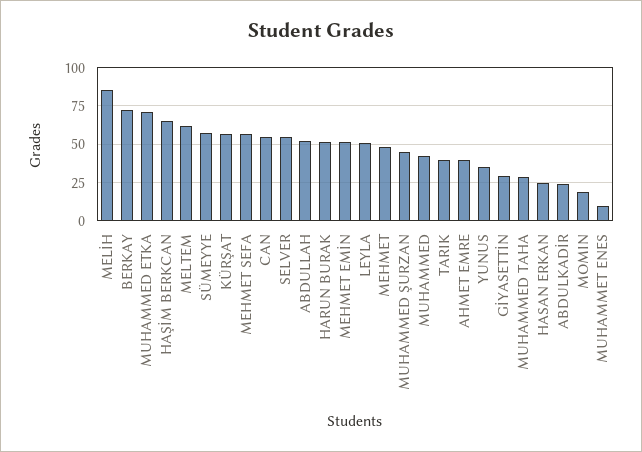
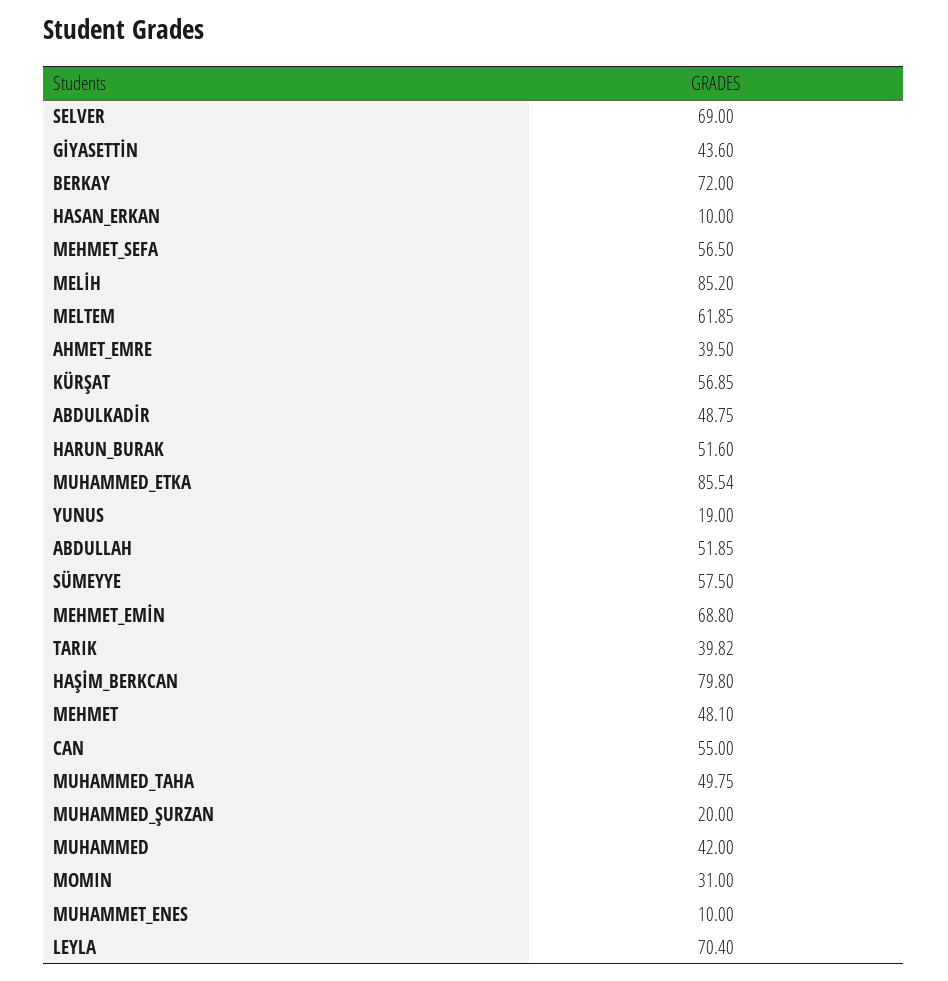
  {
    "MELİH": 85.2,
    "BERKAY": 72,
-   "MUHAMMED ETKA": 70,
+   "MUHAMMED ETKA": 85.54,
-   "HAŞİM BERKCAN": 65,
+   "HAŞİM BERKCAN": 79.8,
    "MELTEM": 61.85,
    "SÜMEYYE": 57.5,
    "KÜRŞAT": 56.85,
    "MEHMET SEFA": 56.5,
    "CAN": 55,
-   "SELVER": 55,
+   "SELVER": 69,
    "ABDULLAH": 51.85,
    "HARUN BURAK": 51.6,
-   "MEHMET EMİN": 50,
+   "MEHMET EMİN": 68.8,
-   "LEYLA": 50,
+   "LEYLA": 70.4,
    "MEHMET": 48.1,
-   "MUHAMMED ŞURZAN": 45,
+   "MUHAMMED ŞURZAN": 20,
    "MUHAMMED": 42,
    "TARIK": 39.82,
    "AHMET EMRE": 39.5,
-   "YUNUS": 35,
+   "YUNUS": 19,
-   "GİYASETTİN": 30,
+   "GİYASETTİN": 43.6,
-   "MUHAMMED TAHA": 30,
+   "MUHAMMED TAHA": 49.75,
-   "HASAN ERKAN": 25,
+   "HASAN ERKAN": 10,
-   "ABDULKADİR": 25,
+   "ABDULKADİR": 48.75,
-   "MOMIN": 20,
+   "MOMIN": 31,
    "MUHAMMET ENES": 10
  }

